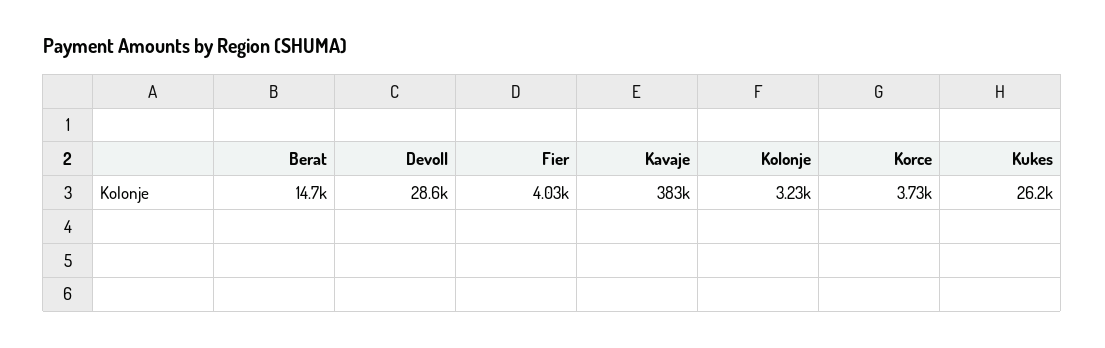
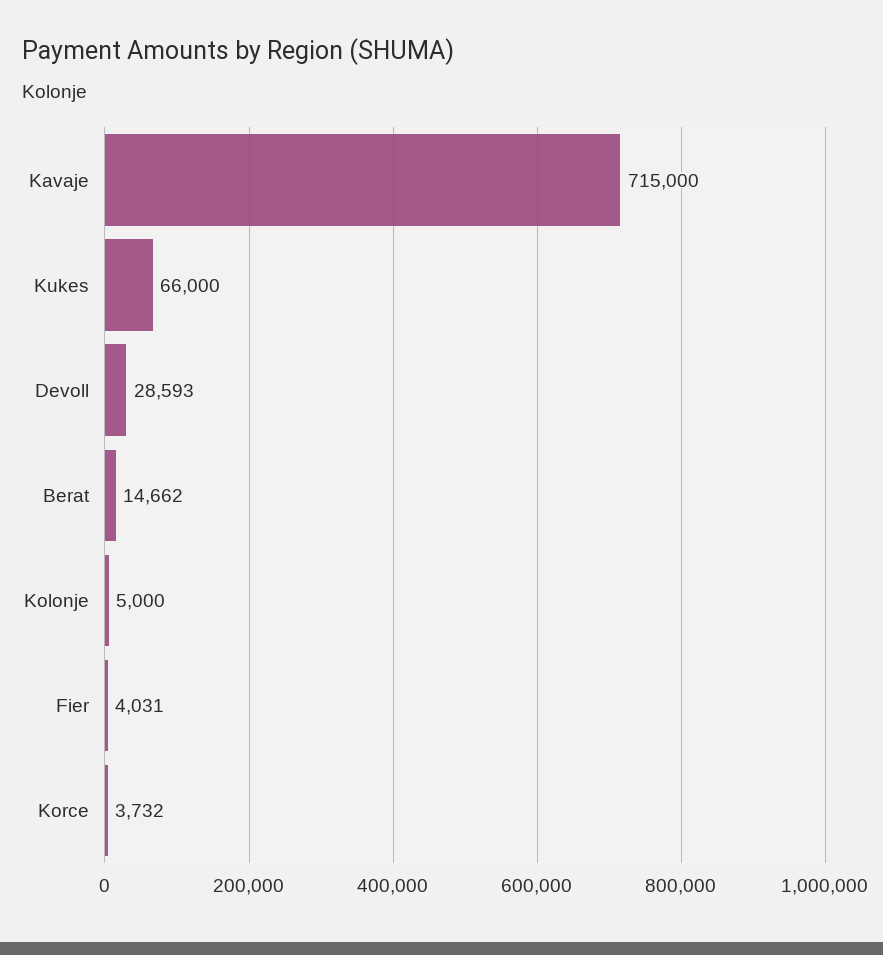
  {
    "Berat": 14662,
    "Devoll": 28593,
    "Fier": 4031,
-   "Kavaje": 383000,
+   "Kavaje": 715000,
-   "Kolonje": 3230,
+   "Kolonje": 5000,
    "Korce": 3732,
-   "Kukes": 26200
+   "Kukes": 66000
  }

